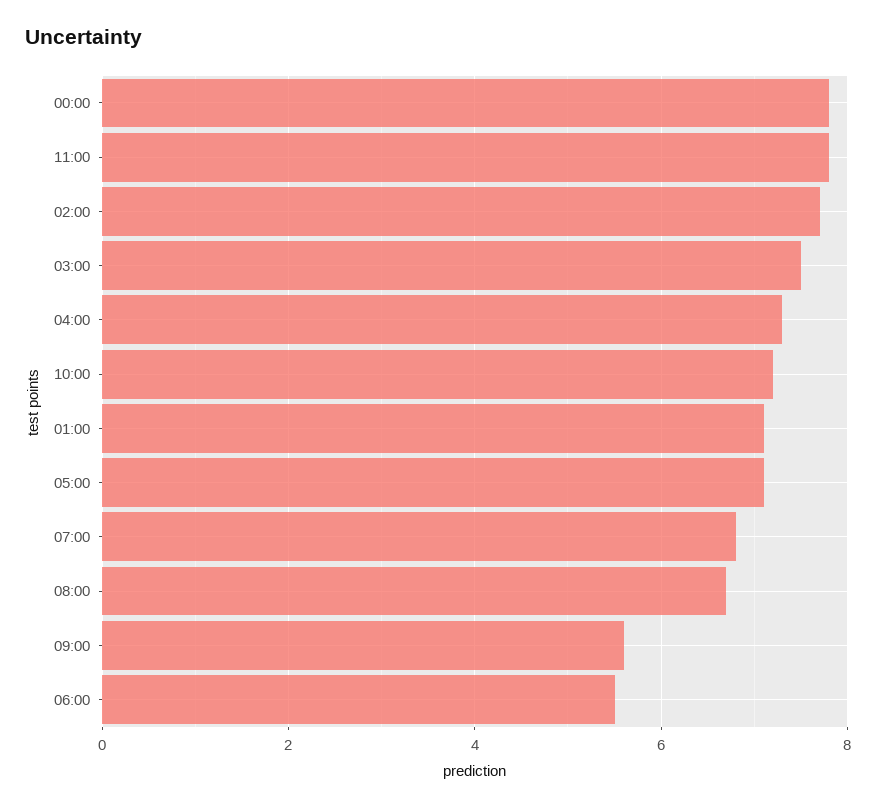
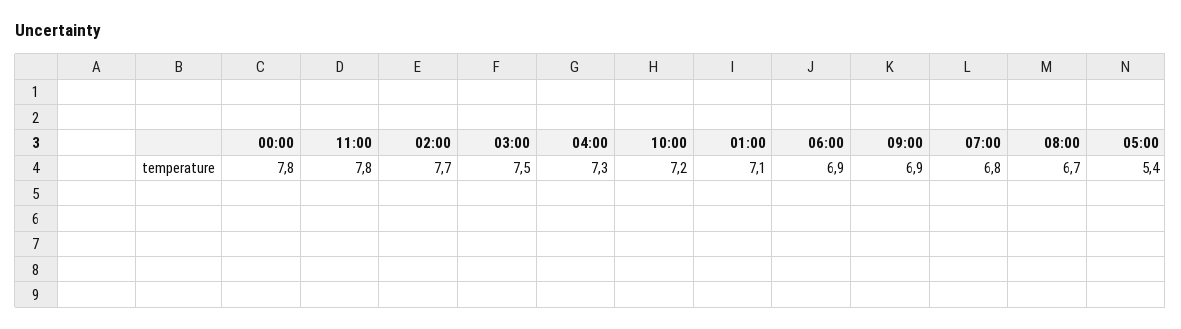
  {
    "00:00": 7.8,
    "11:00": 7.8,
    "02:00": 7.7,
    "03:00": 7.5,
    "04:00": 7.3,
    "10:00": 7.2,
    "01:00": 7.1,
-   "05:00": 7,
+   "05:00": 5.4,
    "07:00": 6.8,
    "08:00": 6.7,
-   "09:00": 5.5,
+   "09:00": 6.9,
-   "06:00": 5.5
+   "06:00": 6.9
  }

